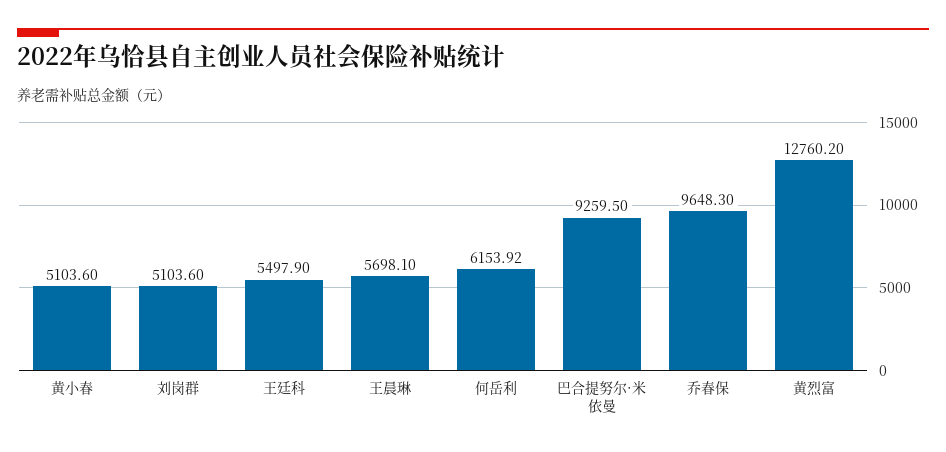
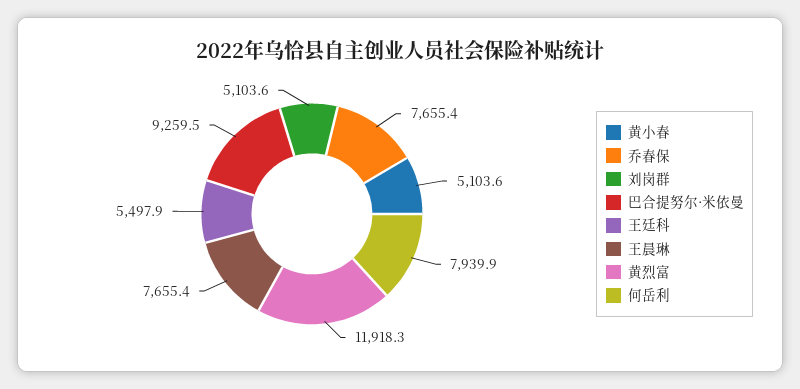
  {
    "黄小春": 5103.6,
    "刘岗群": 5103.6,
    "王廷科": 5497.9,
-   "王晨琳": 5698.1,
+   "王晨琳": 7655.4,
-   "何岳利": 6153.92,
+   "何岳利": 7939.9,
    "巴合提努尔·米依曼": 9259.5,
-   "乔春保": 9648.3,
+   "乔春保": 7655.4,
-   "黄烈富": 12760.2
+   "黄烈富": 11918.3
  }

